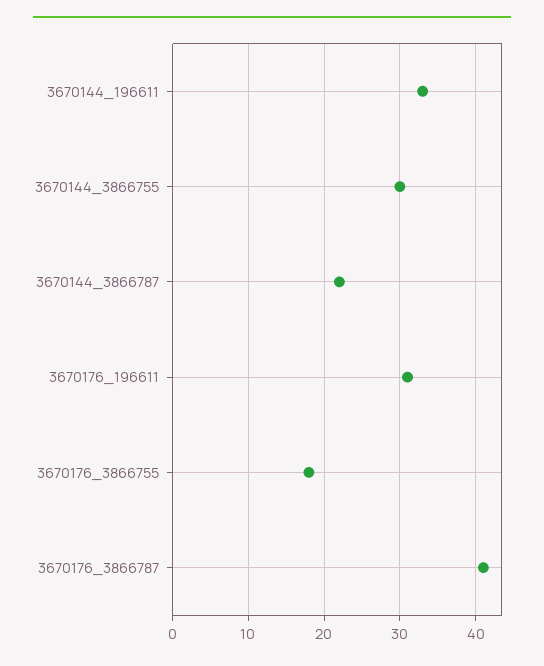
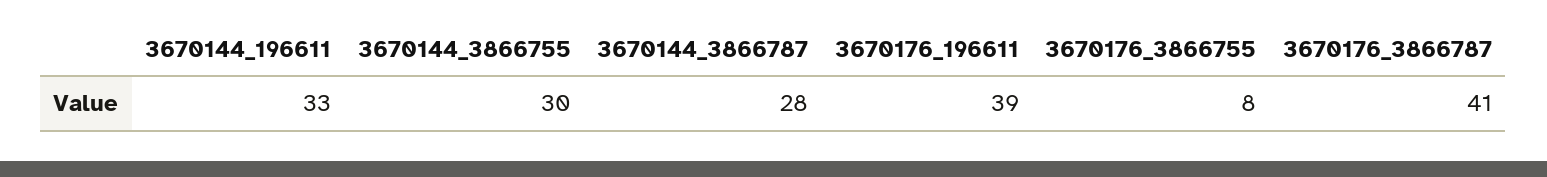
  {
    "3670144_196611": 33,
    "3670144_3866755": 30,
-   "3670144_3866787": 22,
+   "3670144_3866787": 28,
-   "3670176_196611": 31,
+   "3670176_196611": 39,
-   "3670176_3866755": 18,
+   "3670176_3866755": 8,
    "3670176_3866787": 41
  }

